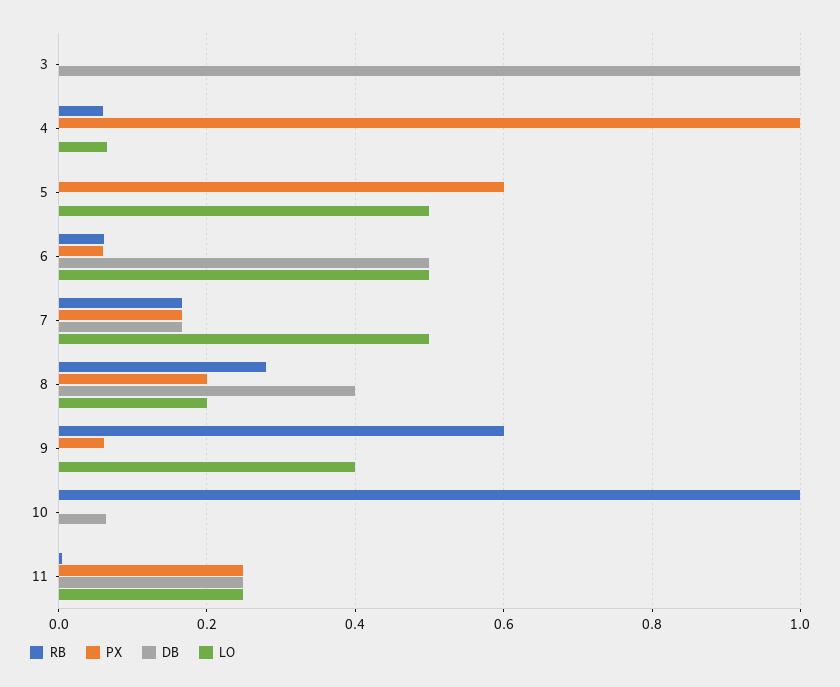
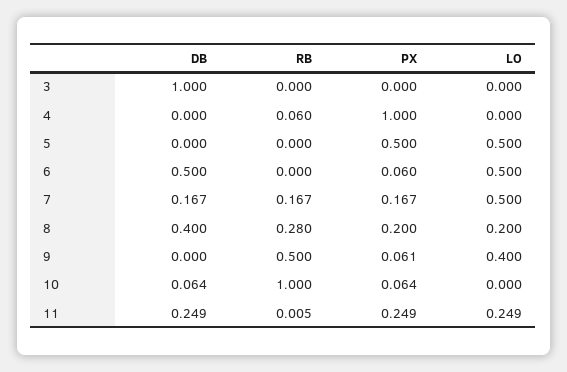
  {
    "RB": {
      "3": 0,
      "4": 0.06,
      "5": 0,
-     "6": 0.06,
+     "6": 0,
      "7": 0.167,
      "8": 0.28,
-     "9": 0.6,
+     "9": 0.5,
      "10": 1,
      "11": 0.005
    },
    "PX": {
      "3": 0,
      "4": 1,
-     "5": 0.6,
+     "5": 0.5,
      "6": 0.06,
      "7": 0.167,
      "8": 0.2,
      "9": 0.061,
-     "10": 0,
+     "10": 0.064,
      "11": 0.249
    },
    "DB": {
      "3": 1,
      "4": 0,
      "5": 0,
      "6": 0.5,
      "7": 0.167,
      "8": 0.4,
      "9": 0,
      "10": 0.064,
      "11": 0.249
    },
    "LO": {
      "3": 0,
-     "4": 0.06,
+     "4": 0,
      "5": 0.5,
      "6": 0.5,
      "7": 0.5,
      "8": 0.2,
      "9": 0.4,
      "10": 0,
      "11": 0.249
    }
  }

